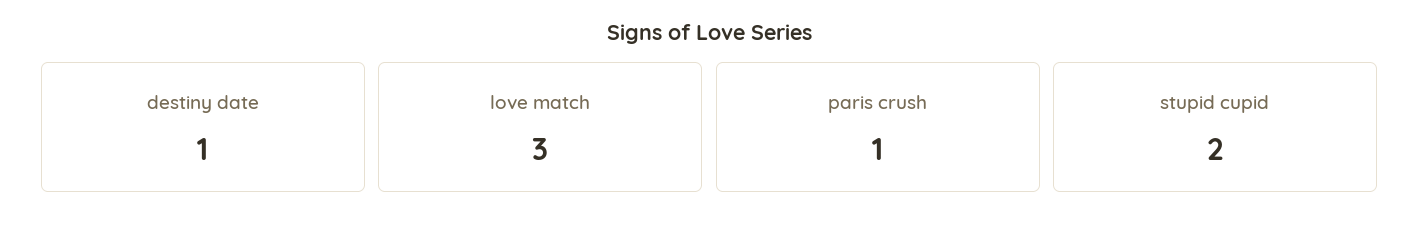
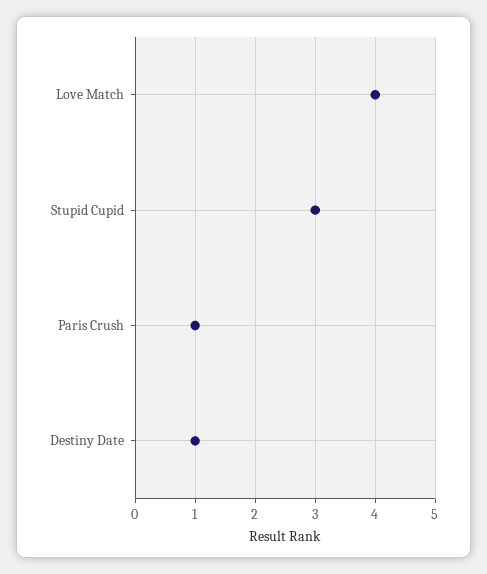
  {
    "destiny date": 1,
-   "love match": 3,
+   "love match": 4,
    "paris crush": 1,
-   "stupid cupid": 2
+   "stupid cupid": 3
  }

